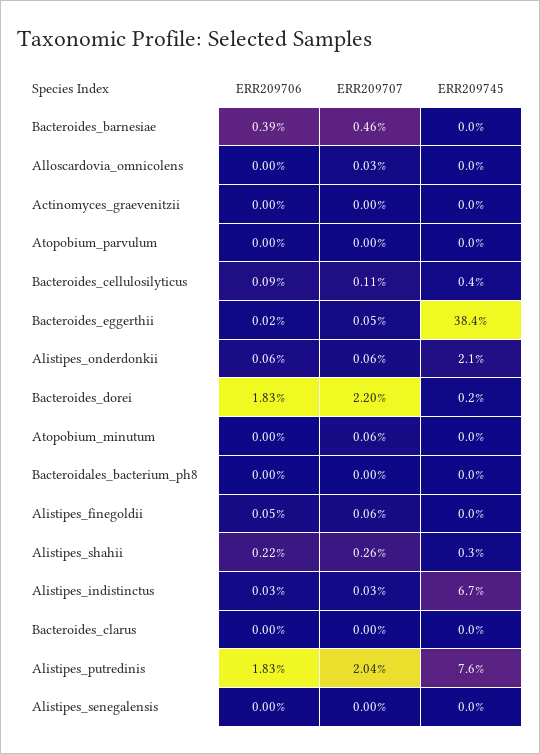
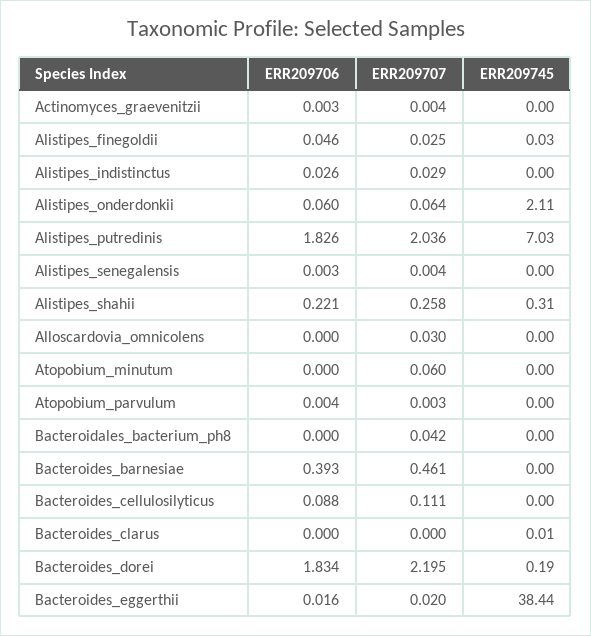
  {
    "ERR209706": {
      "Bacteroides_barnesiae": 0.393,
      "Alloscardovia_omnicolens": 0,
      "Actinomyces_graevenitzii": 0.003,
      "Atopobium_parvulum": 0.004,
      "Bacteroides_cellulosilyticus": 0.088,
      "Bacteroides_eggerthii": 0.016,
      "Alistipes_onderdonkii": 0.06,
      "Bacteroides_dorei": 1.834,
      "Atopobium_minutum": 0,
      "Bacteroidales_bacterium_ph8": 0,
      "Alistipes_finegoldii": 0.046,
      "Alistipes_shahii": 0.221,
      "Alistipes_indistinctus": 0.026,
      "Bacteroides_clarus": 0,
      "Alistipes_putredinis": 1.826,
      "Alistipes_senegalensis": 0.003
    },
    "ERR209707": {
      "Bacteroides_barnesiae": 0.461,
      "Alloscardovia_omnicolens": 0.03,
      "Actinomyces_graevenitzii": 0.004,
      "Atopobium_parvulum": 0.003,
      "Bacteroides_cellulosilyticus": 0.111,
-     "Bacteroides_eggerthii": 0.05,
+     "Bacteroides_eggerthii": 0.02,
      "Alistipes_onderdonkii": 0.064,
      "Bacteroides_dorei": 2.195,
      "Atopobium_minutum": 0.06,
-     "Bacteroidales_bacterium_ph8": 0,
+     "Bacteroidales_bacterium_ph8": 0.042,
-     "Alistipes_finegoldii": 0.06,
+     "Alistipes_finegoldii": 0.025,
      "Alistipes_shahii": 0.258,
      "Alistipes_indistinctus": 0.029,
      "Bacteroides_clarus": 0,
      "Alistipes_putredinis": 2.036,
      "Alistipes_senegalensis": 0.004
    },
    "ERR209745": {
      "Bacteroides_barnesiae": 0,
      "Alloscardovia_omnicolens": 0,
      "Actinomyces_graevenitzii": 0,
      "Atopobium_parvulum": 0,
-     "Bacteroides_cellulosilyticus": 0.4,
+     "Bacteroides_cellulosilyticus": 0,
      "Bacteroides_eggerthii": 38.44,
      "Alistipes_onderdonkii": 2.11,
      "Bacteroides_dorei": 0.19,
      "Atopobium_minutum": 0,
      "Bacteroidales_bacterium_ph8": 0,
      "Alistipes_finegoldii": 0.03,
      "Alistipes_shahii": 0.31,
-     "Alistipes_indistinctus": 6.7,
+     "Alistipes_indistinctus": 0,
      "Bacteroides_clarus": 0.01,
-     "Alistipes_putredinis": 7.6,
+     "Alistipes_putredinis": 7.03,
      "Alistipes_senegalensis": 0
    }
  }

